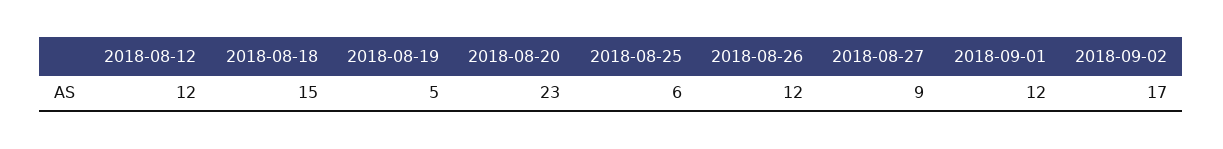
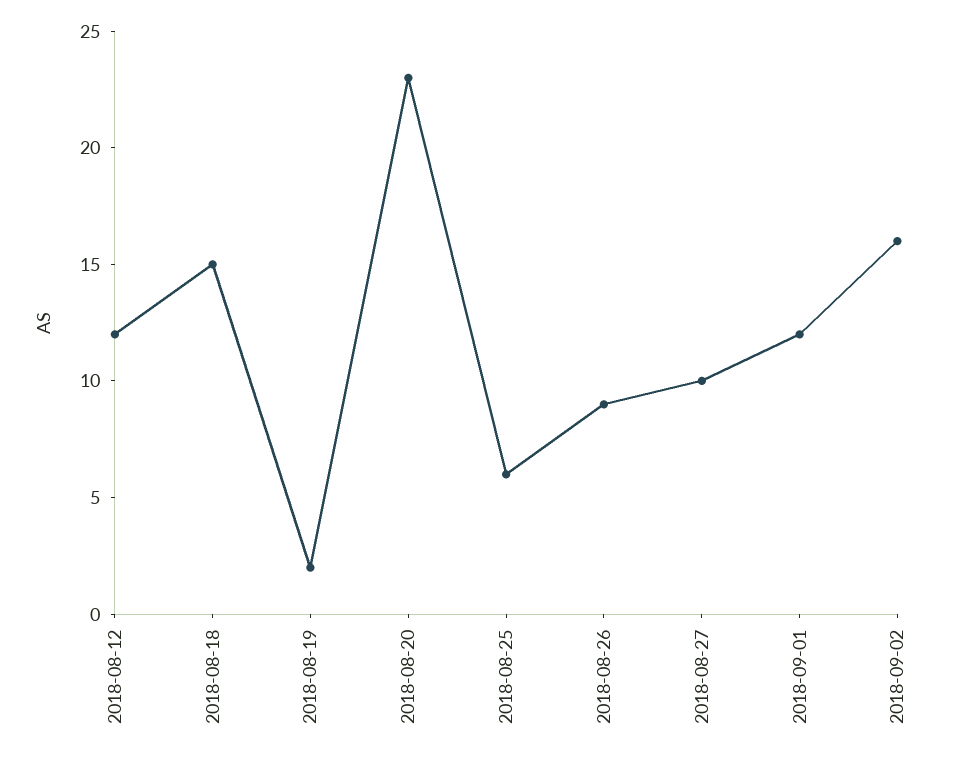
  {
    "2018-08-12": 12,
    "2018-08-18": 15,
-   "2018-08-19": 5,
+   "2018-08-19": 2,
    "2018-08-20": 23,
    "2018-08-25": 6,
-   "2018-08-26": 12,
+   "2018-08-26": 9,
-   "2018-08-27": 9,
+   "2018-08-27": 10,
    "2018-09-01": 12,
-   "2018-09-02": 17
+   "2018-09-02": 16
  }

